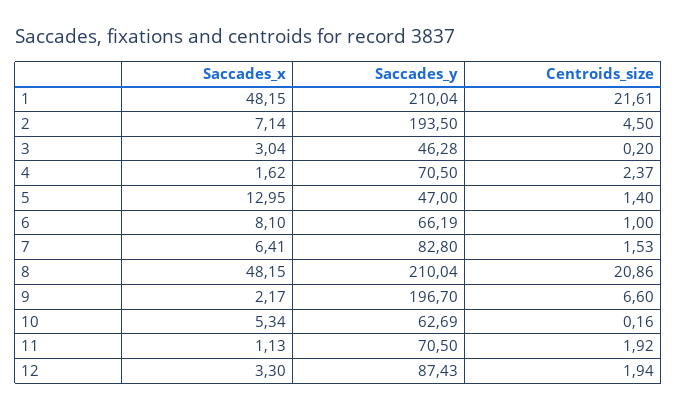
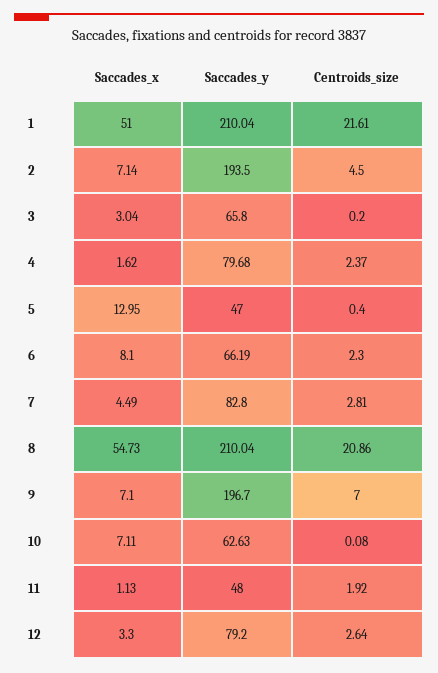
  {
    "Saccades_x": {
-     "1": 48.15,
+     "1": 51,
      "2": 7.14,
      "3": 3.04,
      "4": 1.62,
      "5": 12.95,
      "6": 8.1,
-     "7": 6.41,
+     "7": 4.49,
-     "8": 48.15,
+     "8": 54.73,
-     "9": 2.17,
+     "9": 7.1,
-     "10": 5.34,
+     "10": 7.11,
      "11": 1.13,
      "12": 3.3
    },
    "Saccades_y": {
      "1": 210.04,
      "2": 193.5,
-     "3": 46.28,
+     "3": 65.8,
-     "4": 70.5,
+     "4": 79.68,
      "5": 47,
      "6": 66.19,
      "7": 82.8,
      "8": 210.04,
      "9": 196.7,
-     "10": 62.69,
+     "10": 62.63,
-     "11": 70.5,
+     "11": 48,
-     "12": 87.43
+     "12": 79.2
    },
    "Centroids_size": {
      "1": 21.61,
      "2": 4.5,
      "3": 0.2,
      "4": 2.37,
-     "5": 1.4,
+     "5": 0.4,
-     "6": 1,
+     "6": 2.3,
-     "7": 1.53,
+     "7": 2.81,
      "8": 20.86,
-     "9": 6.6,
+     "9": 7,
-     "10": 0.16,
+     "10": 0.08,
      "11": 1.92,
-     "12": 1.94
+     "12": 2.64
    }
  }

